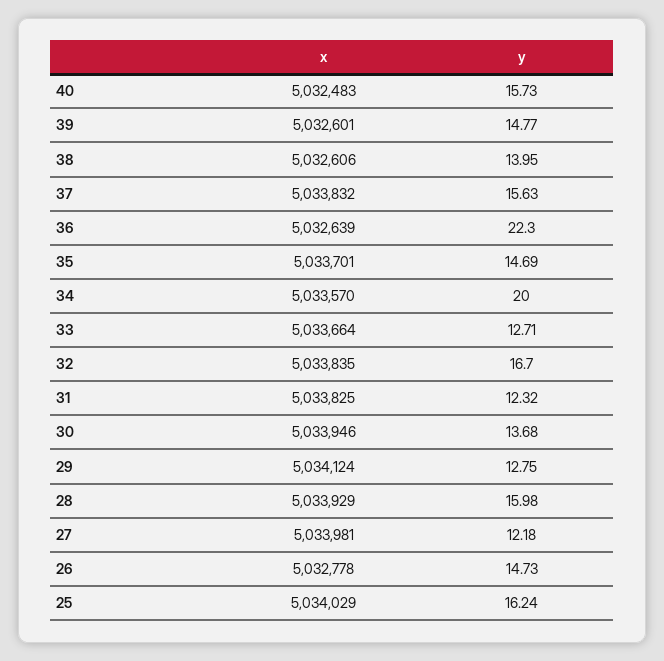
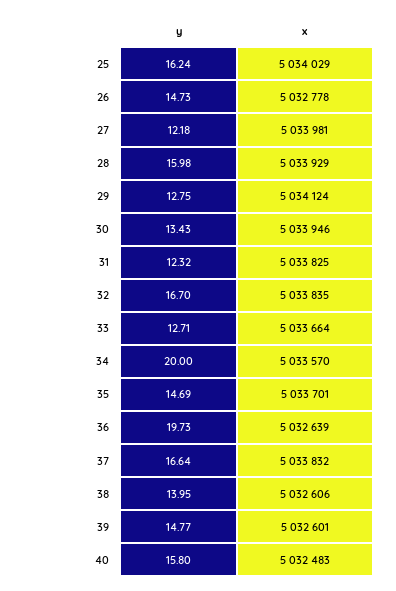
  {
    "x": {
      "40": 5032483,
      "39": 5032601,
      "38": 5032606,
      "37": 5033832,
      "36": 5032639,
      "35": 5033701,
      "34": 5033570,
      "33": 5033664,
      "32": 5033835,
      "31": 5033825,
      "30": 5033946,
      "29": 5034124,
      "28": 5033929,
      "27": 5033981,
      "26": 5032778,
      "25": 5034029
    },
    "y": {
-     "40": 15.73,
+     "40": 15.8,
      "39": 14.77,
      "38": 13.95,
-     "37": 15.63,
+     "37": 16.64,
-     "36": 22.3,
+     "36": 19.73,
      "35": 14.69,
      "34": 20,
      "33": 12.71,
      "32": 16.7,
      "31": 12.32,
-     "30": 13.68,
+     "30": 13.43,
      "29": 12.75,
      "28": 15.98,
      "27": 12.18,
      "26": 14.73,
      "25": 16.24
    }
  }

